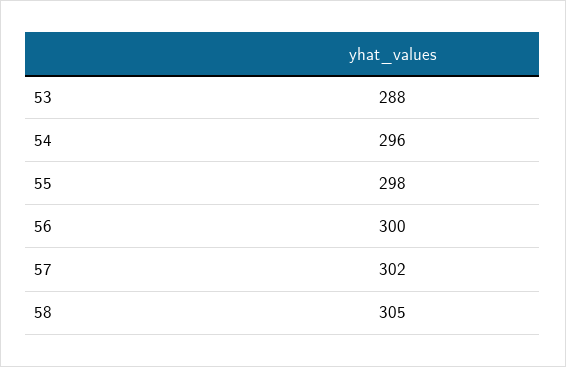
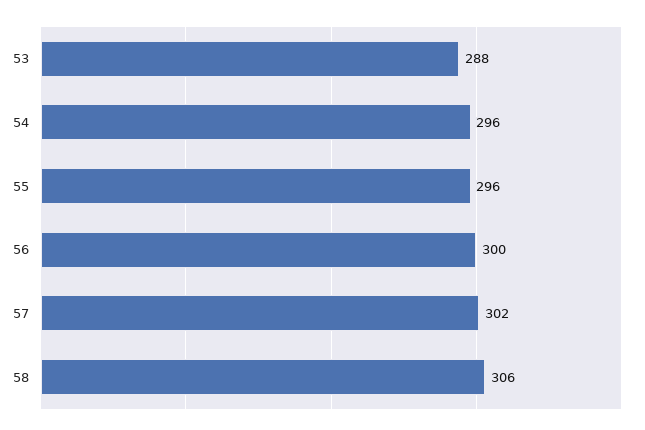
  {
    "53": 288,
    "54": 296,
-   "55": 298,
+   "55": 296,
    "56": 300,
    "57": 302,
-   "58": 305
+   "58": 306
  }

